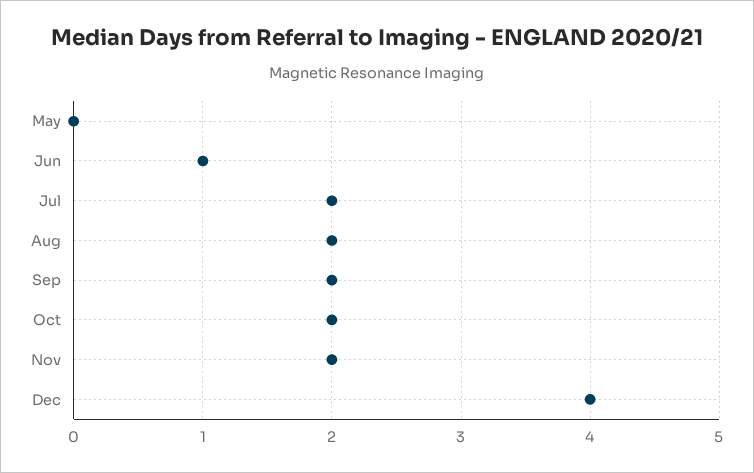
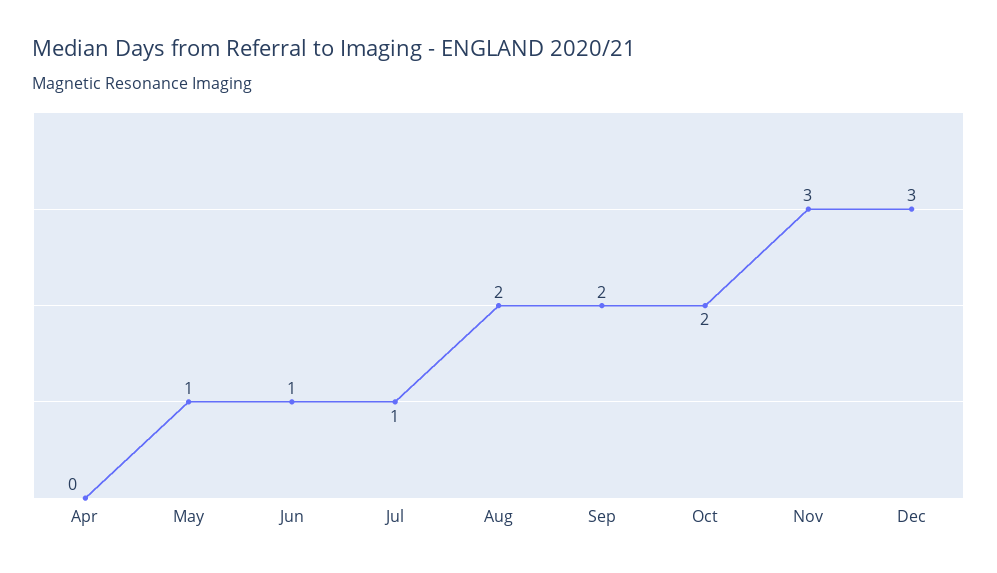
  {
-   "May": 0,
+   "May": 1,
    "Jun": 1,
-   "Jul": 2,
+   "Jul": 1,
    "Aug": 2,
    "Sep": 2,
    "Oct": 2,
-   "Nov": 2,
+   "Nov": 3,
-   "Dec": 4
+   "Dec": 3,
+   "Apr": 0
  }

